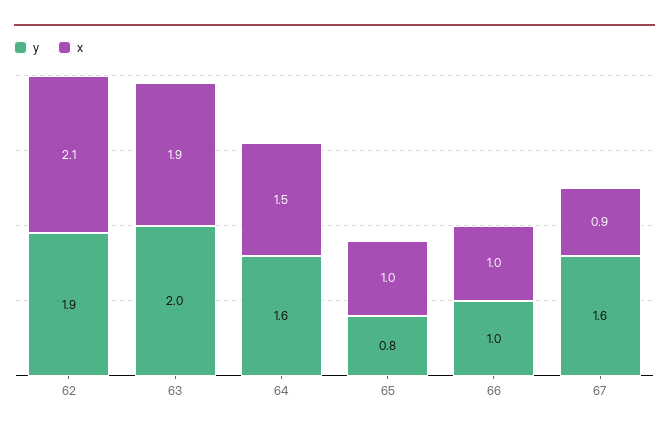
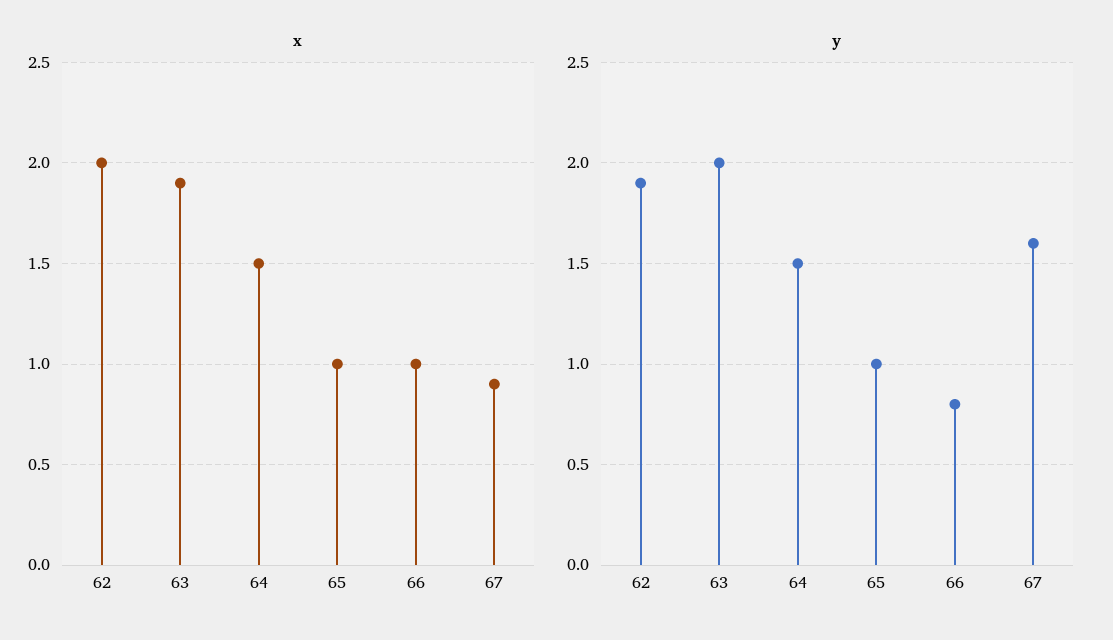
  {
    "y": {
      "62": 1.9,
      "63": 2,
-     "64": 1.6,
+     "64": 1.5,
-     "65": 0.8,
+     "65": 1,
-     "66": 1,
+     "66": 0.8,
      "67": 1.6
    },
    "x": {
-     "62": 2.1,
+     "62": 2,
      "63": 1.9,
      "64": 1.5,
      "65": 1,
      "66": 1,
      "67": 0.9
    }
  }

